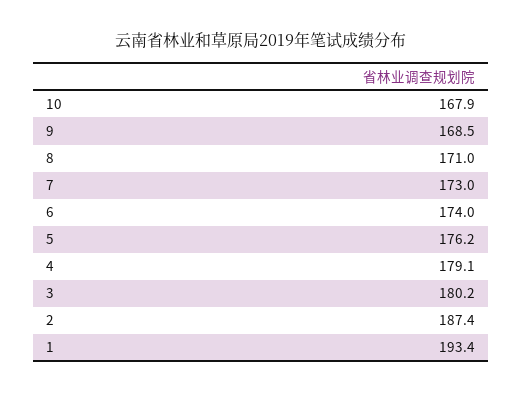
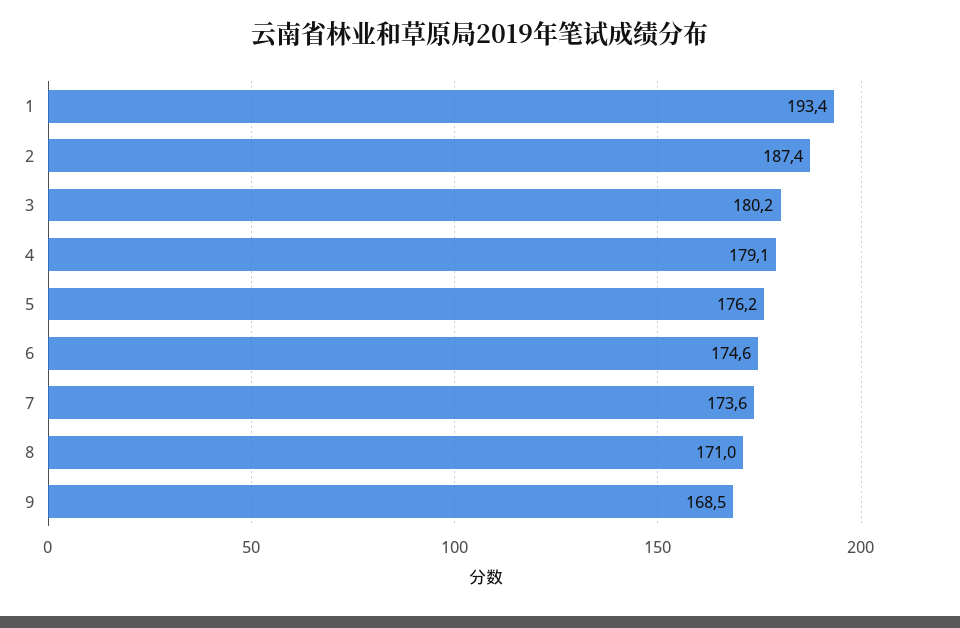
  {
-   "10": 167.9,
    "9": 168.5,
    "8": 171,
-   "7": 173,
+   "7": 173.6,
-   "6": 174,
+   "6": 174.6,
    "5": 176.2,
    "4": 179.1,
    "3": 180.2,
    "2": 187.4,
    "1": 193.4
  }

